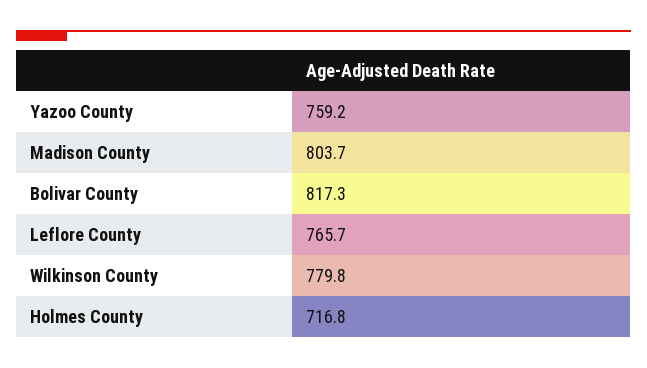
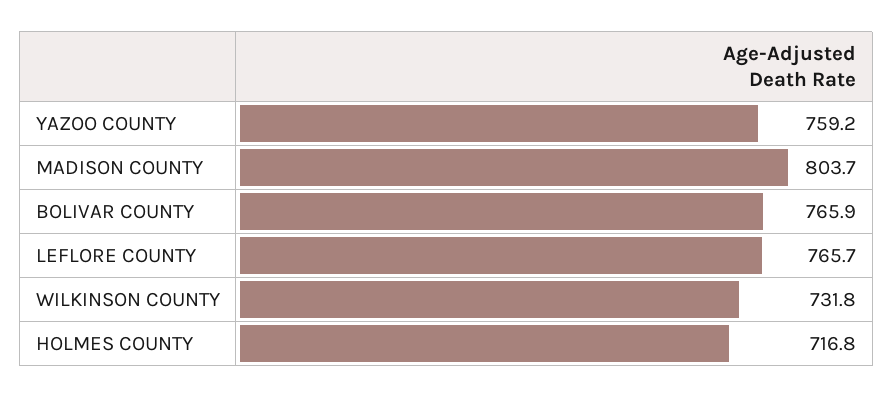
  {
    "Yazoo County": 759.2,
    "Madison County": 803.7,
-   "Bolivar County": 817.3,
+   "Bolivar County": 765.9,
    "Leflore County": 765.7,
-   "Wilkinson County": 779.8,
+   "Wilkinson County": 731.8,
    "Holmes County": 716.8
  }

